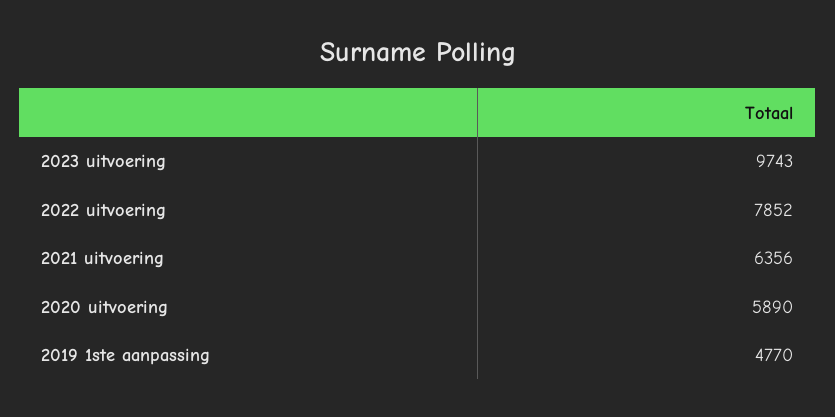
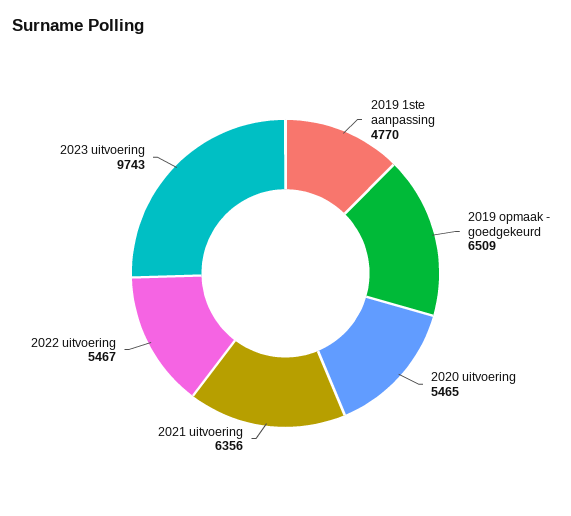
  {
    "2023 uitvoering": 9743,
-   "2022 uitvoering": 7852,
+   "2022 uitvoering": 5467,
    "2021 uitvoering": 6356,
-   "2020 uitvoering": 5890,
+   "2020 uitvoering": 5465,
-   "2019 1ste aanpassing": 4770
+   "2019 1ste aanpassing": 4770,
+   "2019 opmaak - goedgekeurd": 6509
  }

